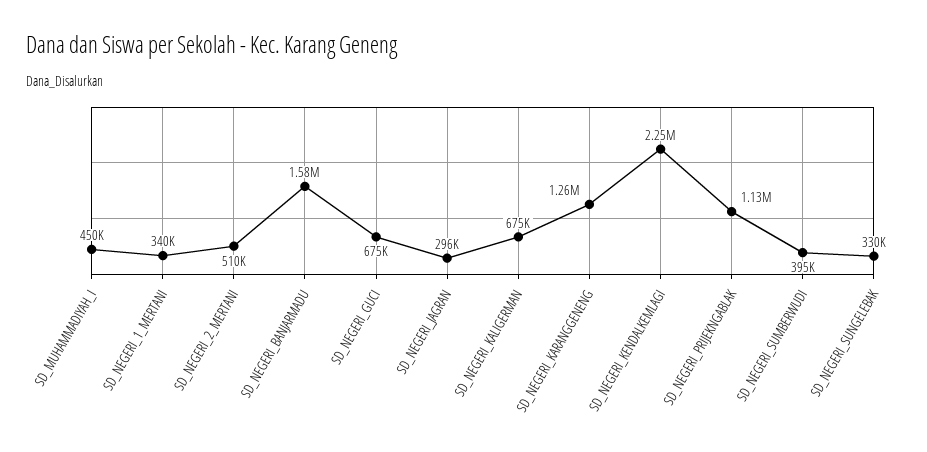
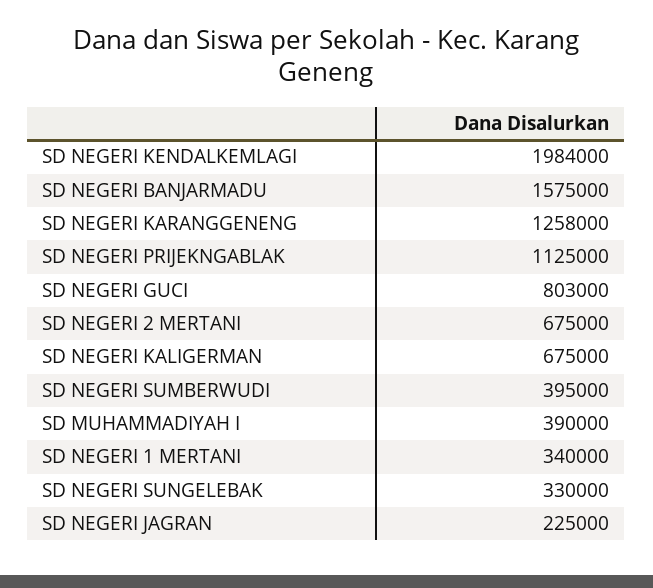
  {
-   "SD_MUHAMMADIYAH_I": 450000,
+   "SD_MUHAMMADIYAH_I": 390000,
    "SD_NEGERI_1_MERTANI": 340000,
-   "SD_NEGERI_2_MERTANI": 510000,
+   "SD_NEGERI_2_MERTANI": 675000,
    "SD_NEGERI_BANJARMADU": 1575000,
-   "SD_NEGERI_GUCI": 675000,
+   "SD_NEGERI_GUCI": 803000,
-   "SD_NEGERI_JAGRAN": 296000,
+   "SD_NEGERI_JAGRAN": 225000,
    "SD_NEGERI_KALIGERMAN": 675000,
    "SD_NEGERI_KARANGGENENG": 1258000,
-   "SD_NEGERI_KENDALKEMLAGI": 2250000,
+   "SD_NEGERI_KENDALKEMLAGI": 1984000,
    "SD_NEGERI_PRIJEKNGABLAK": 1125000,
    "SD_NEGERI_SUMBERWUDI": 395000,
    "SD_NEGERI_SUNGELEBAK": 330000
  }

